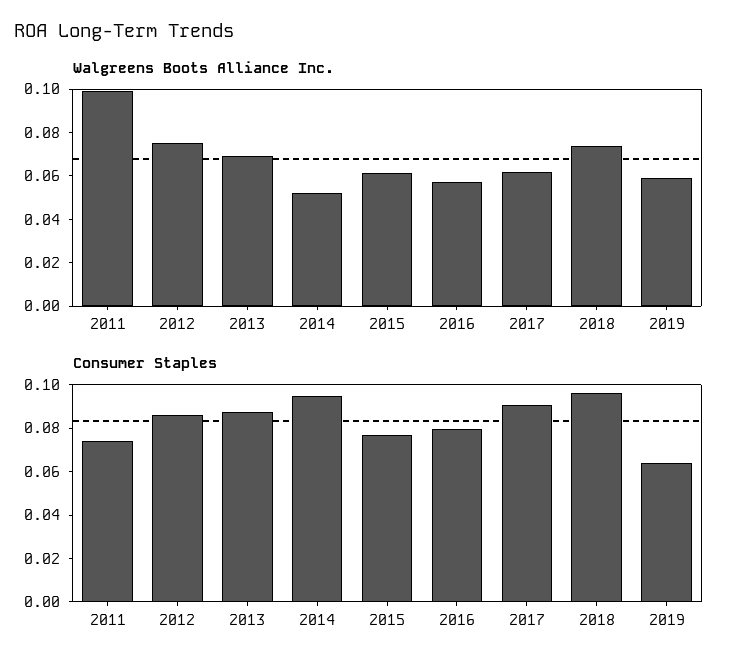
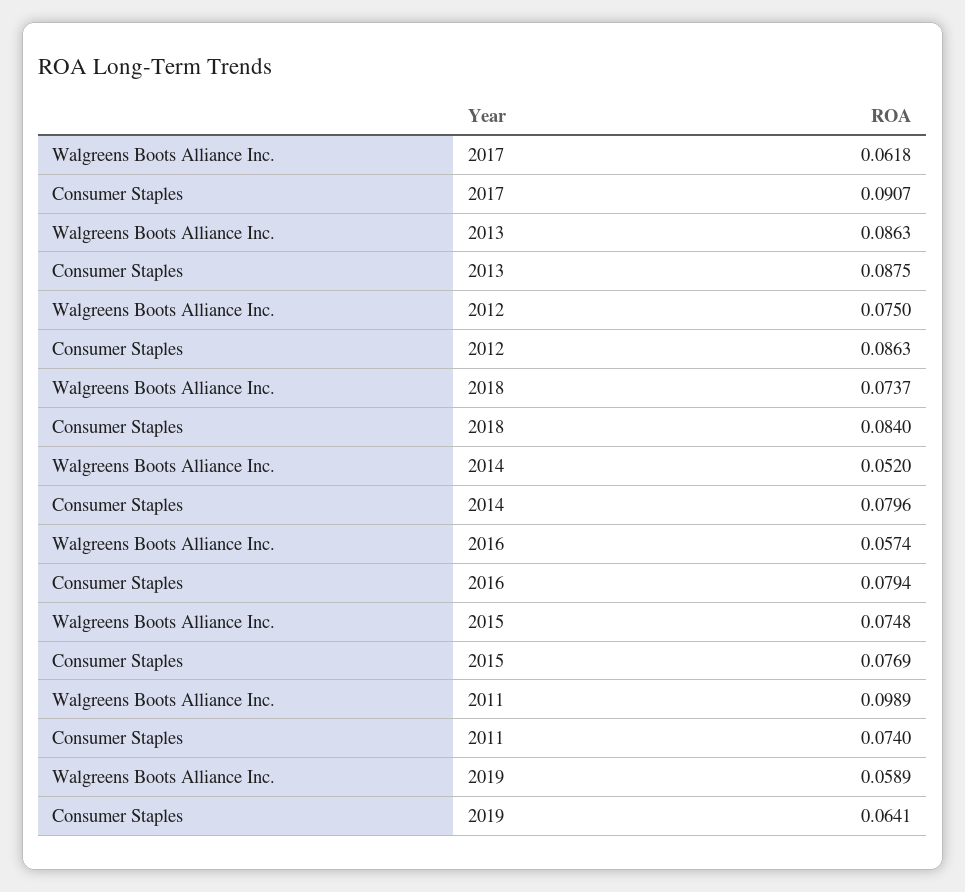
  {
    "Walgreens Boots Alliance Inc.": {
      "2011": 0.0989,
      "2012": 0.075,
-     "2013": 0.07,
+     "2013": 0.0863,
      "2014": 0.052,
-     "2015": 0.06,
+     "2015": 0.0748,
      "2016": 0.0574,
      "2017": 0.0618,
      "2018": 0.0737,
      "2019": 0.0589
    },
    "Consumer Staples": {
      "2011": 0.074,
      "2012": 0.0863,
      "2013": 0.0875,
-     "2014": 0.095,
+     "2014": 0.0796,
      "2015": 0.0769,
      "2016": 0.0794,
      "2017": 0.0907,
-     "2018": 0.095,
+     "2018": 0.084,
      "2019": 0.0641
    }
  }

